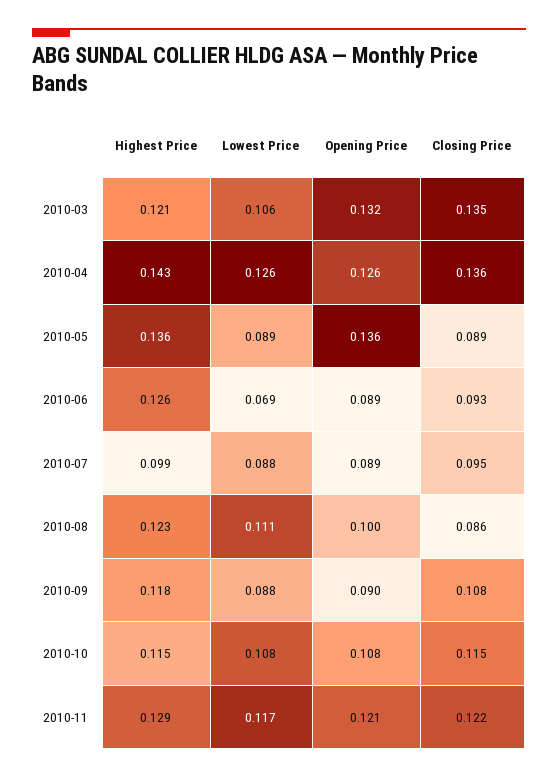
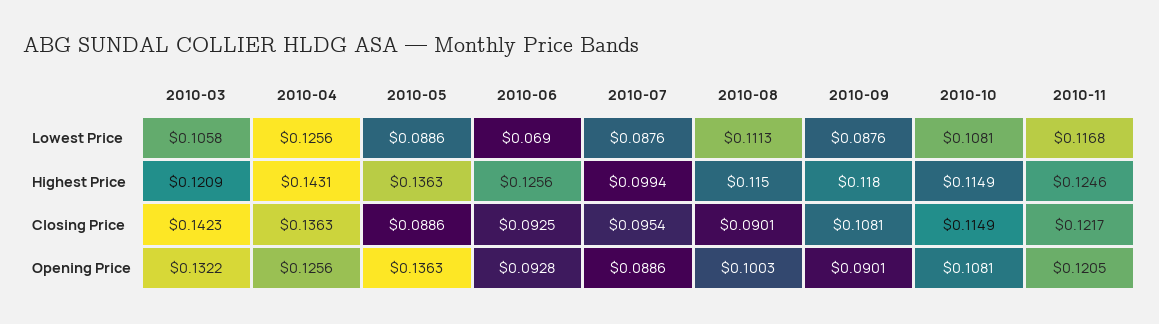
  {
    "Highest Price": {
      "2010-03": 0.1209,
      "2010-04": 0.1431,
      "2010-05": 0.1363,
      "2010-06": 0.1256,
      "2010-07": 0.0994,
-     "2010-08": 0.123,
+     "2010-08": 0.115,
      "2010-09": 0.118,
      "2010-10": 0.1149,
-     "2010-11": 0.129
+     "2010-11": 0.1246
    },
    "Lowest Price": {
      "2010-03": 0.1058,
      "2010-04": 0.1256,
      "2010-05": 0.0886,
      "2010-06": 0.069,
      "2010-07": 0.0876,
      "2010-08": 0.1113,
      "2010-09": 0.0876,
      "2010-10": 0.1081,
      "2010-11": 0.1168
    },
    "Opening Price": {
      "2010-03": 0.1322,
      "2010-04": 0.1256,
      "2010-05": 0.1363,
-     "2010-06": 0.089,
+     "2010-06": 0.0928,
      "2010-07": 0.0886,
      "2010-08": 0.1003,
      "2010-09": 0.0901,
      "2010-10": 0.1081,
      "2010-11": 0.1205
    },
    "Closing Price": {
-     "2010-03": 0.135,
+     "2010-03": 0.1423,
      "2010-04": 0.1363,
      "2010-05": 0.0886,
      "2010-06": 0.0925,
      "2010-07": 0.0954,
-     "2010-08": 0.086,
+     "2010-08": 0.0901,
      "2010-09": 0.1081,
      "2010-10": 0.1149,
      "2010-11": 0.1217
    }
  }

